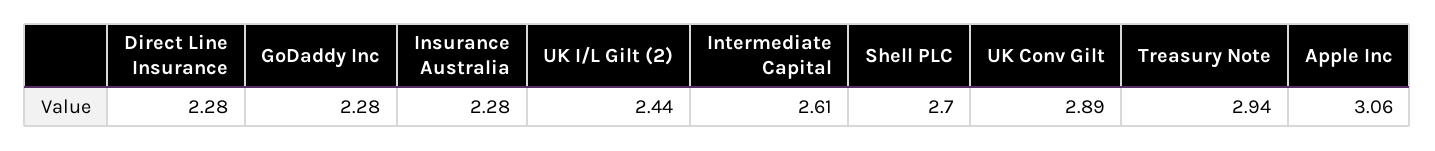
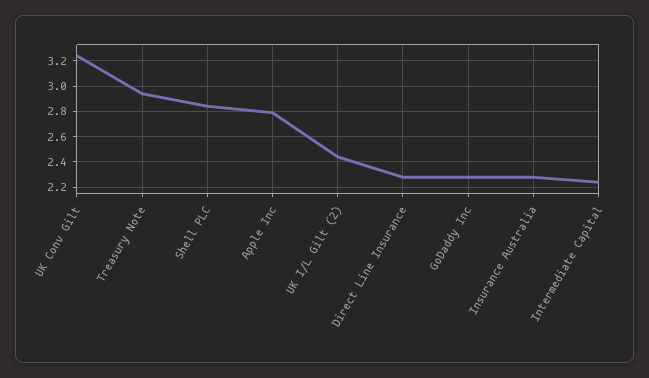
  {
    "Direct Line Insurance": 2.28,
    "GoDaddy Inc": 2.28,
    "Insurance Australia": 2.28,
    "UK I/L Gilt (2)": 2.44,
-   "Intermediate Capital": 2.61,
+   "Intermediate Capital": 2.25,
-   "Shell PLC": 2.7,
+   "Shell PLC": 2.85,
-   "UK Conv Gilt": 2.89,
+   "UK Conv Gilt": 3.25,
    "Treasury Note": 2.94,
-   "Apple Inc": 3.06
+   "Apple Inc": 2.8
  }

